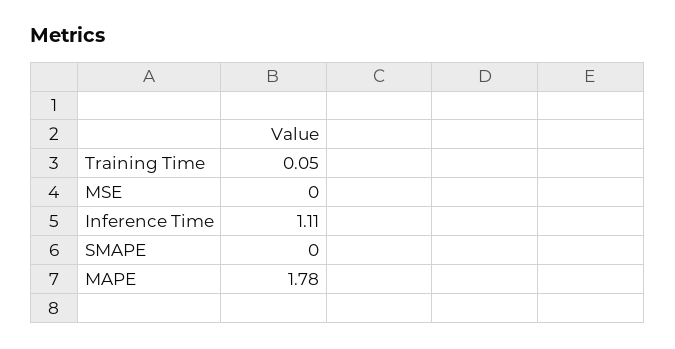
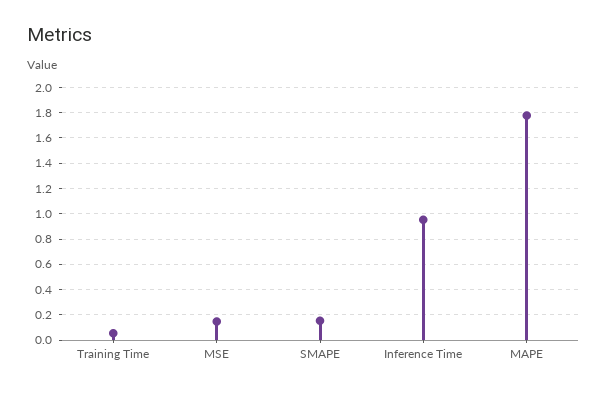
  {
    "Training Time": 0.05,
-   "MSE": 0,
+   "MSE": 0.15,
-   "Inference Time": 1.11,
+   "Inference Time": 0.95,
-   "SMAPE": 0,
+   "SMAPE": 0.15,
    "MAPE": 1.78
  }

